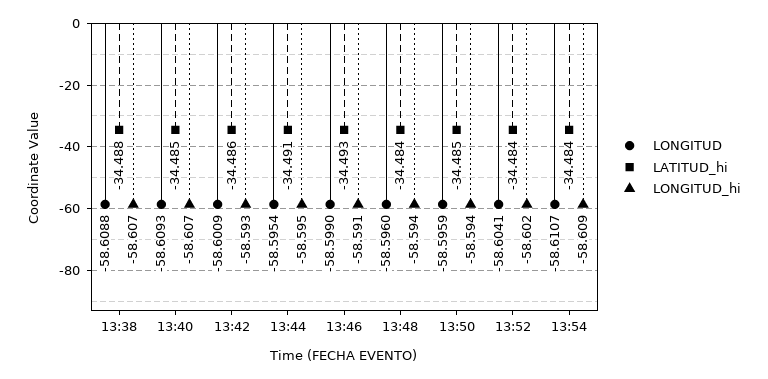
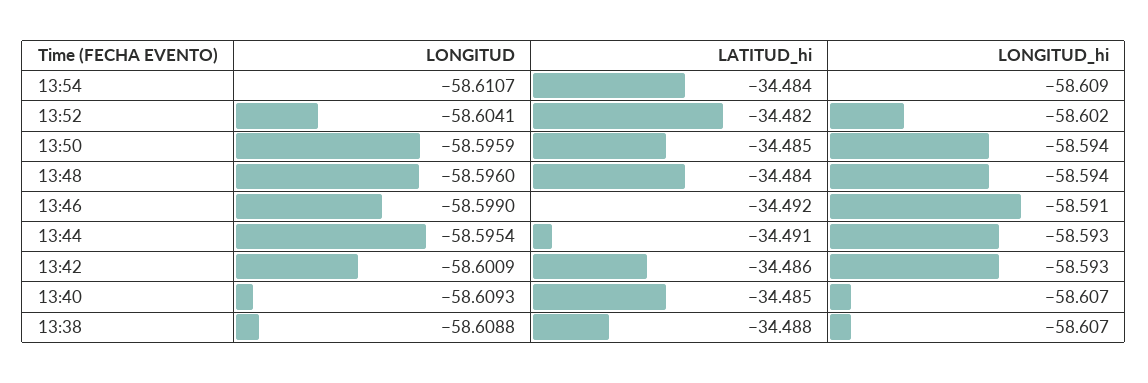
  {
    "LONGITUD": {
      "13:38": -58.6088,
      "13:40": -58.6093,
      "13:42": -58.6009,
      "13:44": -58.5954,
      "13:46": -58.599,
      "13:48": -58.596,
      "13:50": -58.5959,
      "13:52": -58.6041,
      "13:54": -58.6107
    },
    "LATITUD_hi": {
      "13:38": -34.488,
      "13:40": -34.485,
      "13:42": -34.486,
      "13:44": -34.491,
-     "13:46": -34.493,
+     "13:46": -34.492,
      "13:48": -34.484,
      "13:50": -34.485,
-     "13:52": -34.484,
+     "13:52": -34.482,
      "13:54": -34.484
    },
    "LONGITUD_hi": {
      "13:38": -58.607,
      "13:40": -58.607,
      "13:42": -58.593,
-     "13:44": -58.595,
+     "13:44": -58.593,
      "13:46": -58.591,
      "13:48": -58.594,
      "13:50": -58.594,
      "13:52": -58.602,
      "13:54": -58.609
    }
  }

